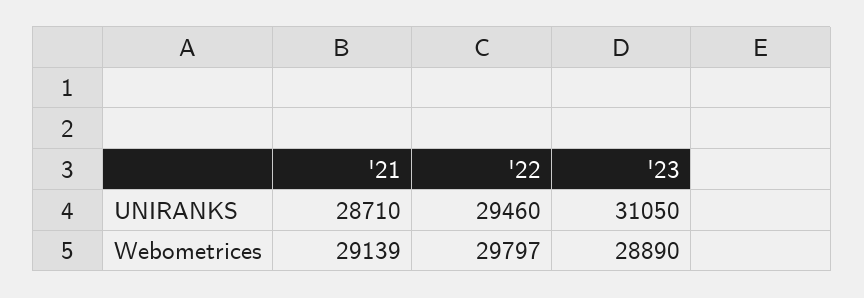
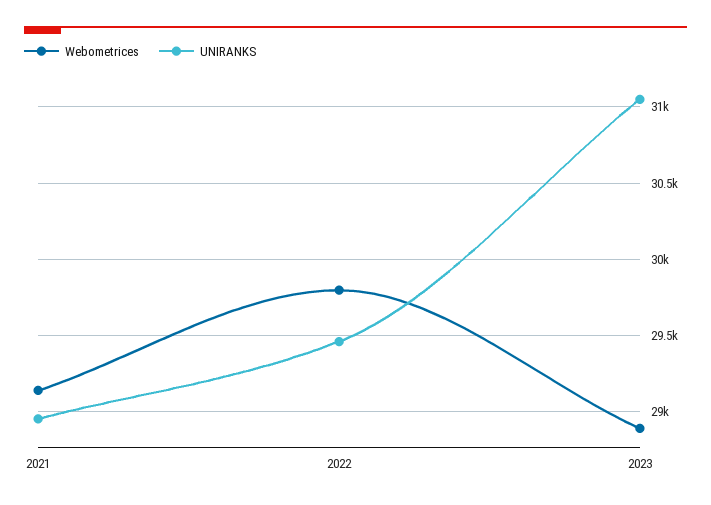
  {
    "UNIRANKS": {
-     "'21": 28710,
+     "'21": 28950,
      "'22": 29460,
      "'23": 31050
    },
    "Webometrices": {
      "'21": 29139,
      "'22": 29797,
      "'23": 28890
    }
  }

